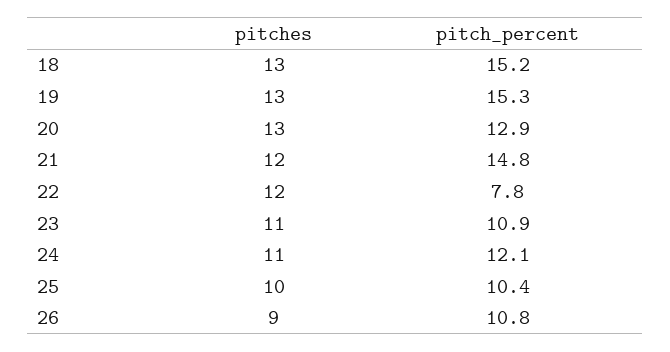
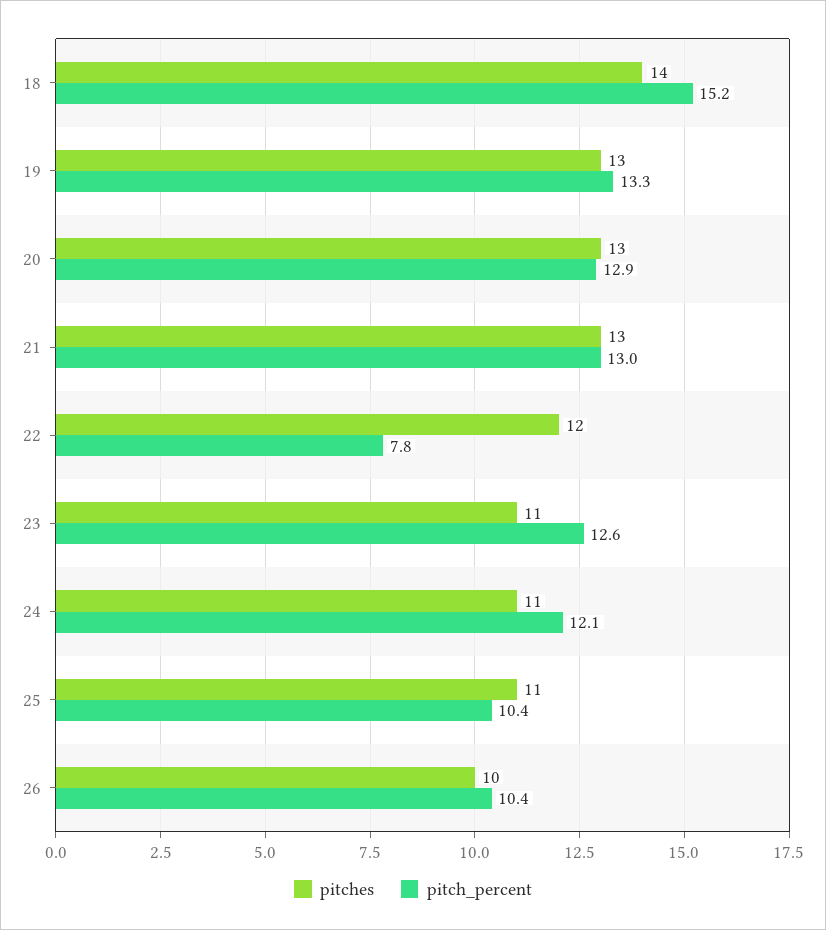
  {
    "pitches": {
-     "18": 13,
+     "18": 14,
      "19": 13,
      "20": 13,
-     "21": 12,
+     "21": 13,
      "22": 12,
      "23": 11,
      "24": 11,
-     "25": 10,
+     "25": 11,
-     "26": 9
+     "26": 10
    },
    "pitch_percent": {
      "18": 15.2,
-     "19": 15.3,
+     "19": 13.3,
      "20": 12.9,
-     "21": 14.8,
+     "21": 13,
      "22": 7.8,
-     "23": 10.9,
+     "23": 12.6,
      "24": 12.1,
      "25": 10.4,
-     "26": 10.8
+     "26": 10.4
    }
  }

